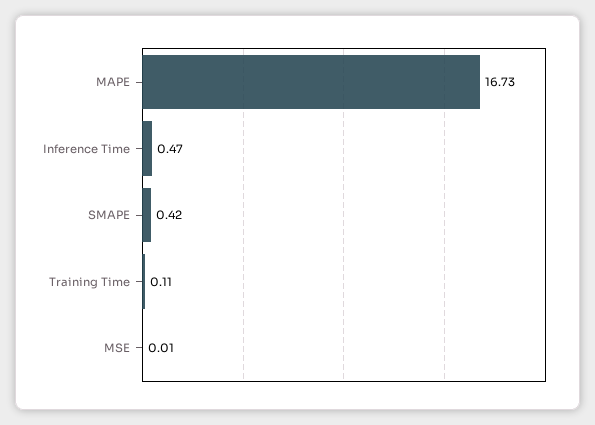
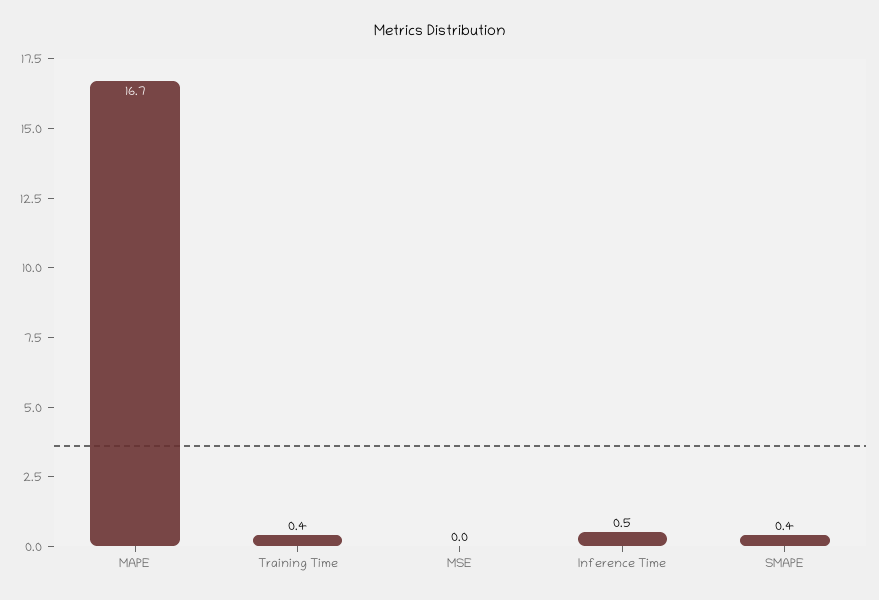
  {
    "MAPE": 16.73,
    "Inference Time": 0.47,
    "SMAPE": 0.42,
-   "Training Time": 0.11,
+   "Training Time": 0.4,
    "MSE": 0.01
  }

